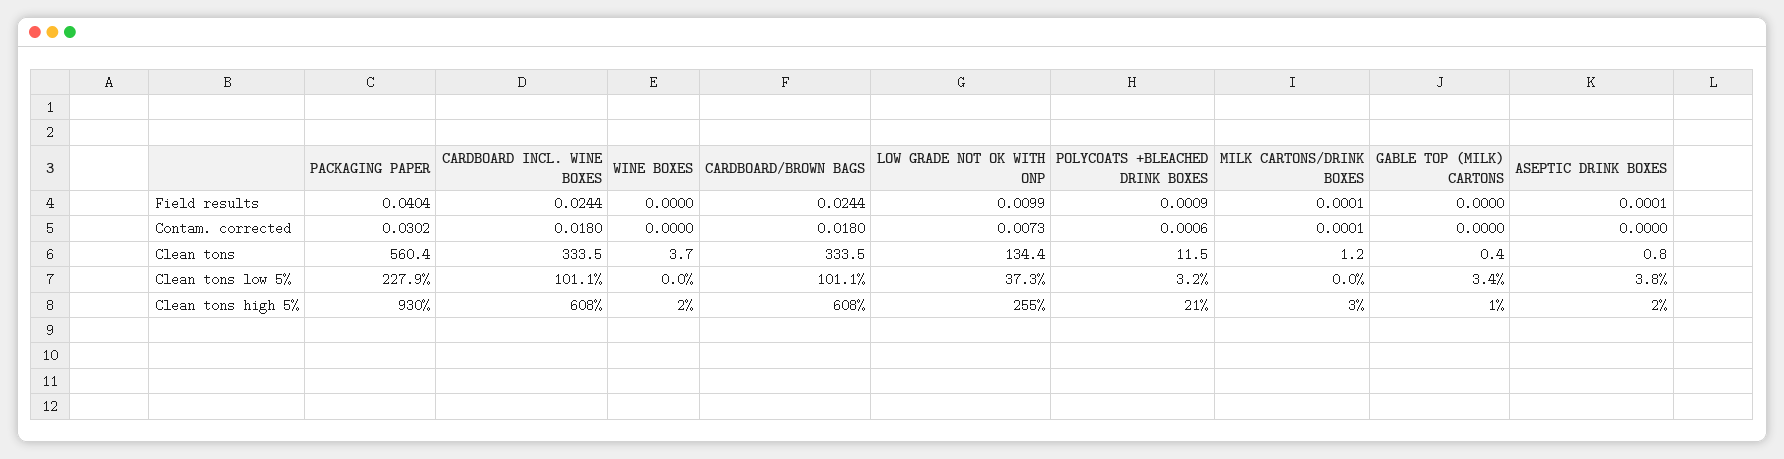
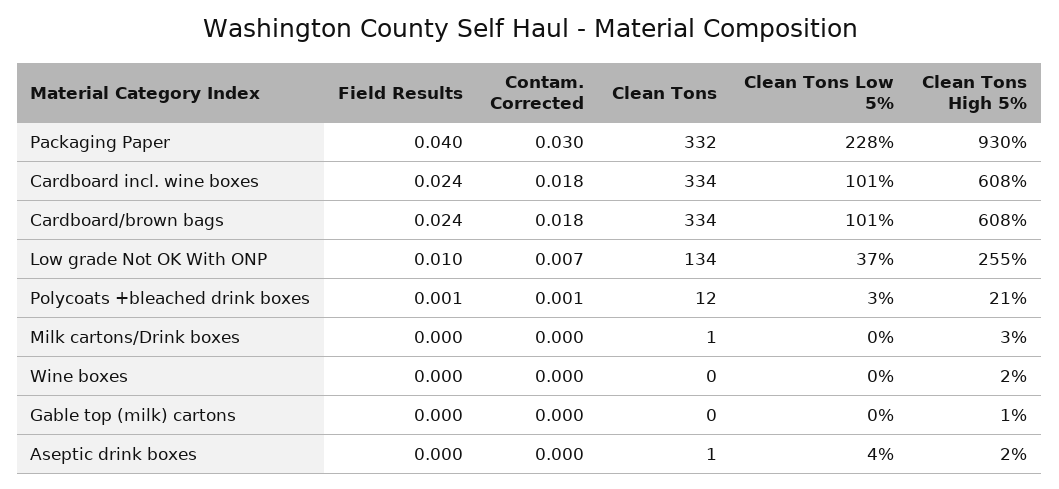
  {
    "PACKAGING PAPER": {
      "Field results": 0.0404,
      "Contam. corrected": 0.0302,
-     "Clean tons": 560.4,
+     "Clean tons": 332,
      "Clean tons low 5%": 227.9,
      "Clean tons high 5%": 930
    },
    "CARDBOARD INCL. WINE BOXES": {
      "Field results": 0.0244,
      "Contam. corrected": 0.018,
      "Clean tons": 333.5,
      "Clean tons low 5%": 101.1,
      "Clean tons high 5%": 608
    },
    "WINE BOXES": {
      "Field results": 0,
      "Contam. corrected": 0,
-     "Clean tons": 3.7,
+     "Clean tons": 0,
      "Clean tons low 5%": 0,
      "Clean tons high 5%": 2
    },
    "CARDBOARD/BROWN BAGS": {
      "Field results": 0.0244,
      "Contam. corrected": 0.018,
      "Clean tons": 333.5,
      "Clean tons low 5%": 101.1,
      "Clean tons high 5%": 608
    },
    "LOW GRADE NOT OK WITH ONP": {
      "Field results": 0.0099,
      "Contam. corrected": 0.0073,
      "Clean tons": 134.4,
      "Clean tons low 5%": 37.3,
      "Clean tons high 5%": 255
    },
    "POLYCOATS +BLEACHED DRINK BOXES": {
      "Field results": 0.0009,
      "Contam. corrected": 0.0006,
      "Clean tons": 11.5,
      "Clean tons low 5%": 3.2,
      "Clean tons high 5%": 21
    },
    "MILK CARTONS/DRINK BOXES": {
      "Field results": 0.0001,
      "Contam. corrected": 0.0001,
      "Clean tons": 1.2,
      "Clean tons low 5%": 0,
      "Clean tons high 5%": 3
    },
    "GABLE TOP (MILK) CARTONS": {
      "Field results": 0,
      "Contam. corrected": 0,
      "Clean tons": 0.4,
-     "Clean tons low 5%": 3.4,
+     "Clean tons low 5%": 0,
      "Clean tons high 5%": 1
    },
    "ASEPTIC DRINK BOXES": {
      "Field results": 0.0001,
      "Contam. corrected": 0,
      "Clean tons": 0.8,
      "Clean tons low 5%": 3.8,
      "Clean tons high 5%": 2
    }
  }

